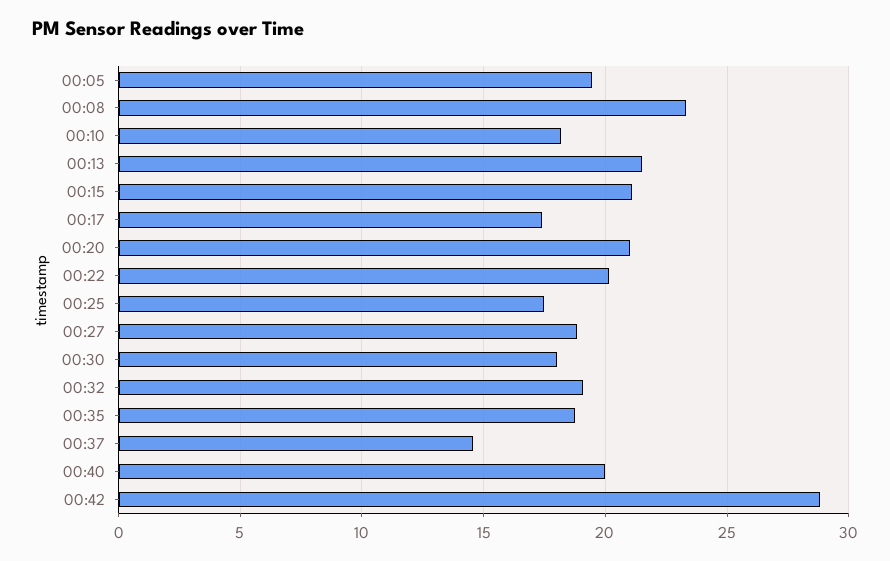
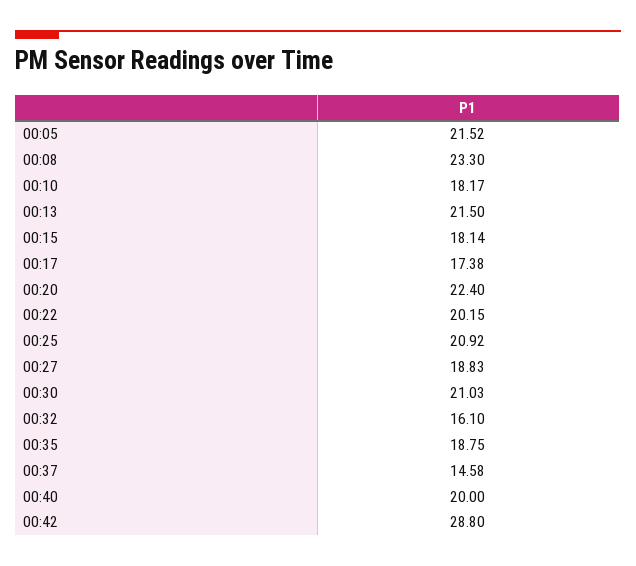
  {
-   "00:05": 19.5,
+   "00:05": 21.52,
    "00:08": 23.3,
    "00:10": 18.17,
    "00:13": 21.5,
-   "00:15": 21,
+   "00:15": 18.14,
    "00:17": 17.38,
-   "00:20": 21,
+   "00:20": 22.4,
    "00:22": 20.15,
-   "00:25": 17.5,
+   "00:25": 20.92,
    "00:27": 18.83,
-   "00:30": 18,
+   "00:30": 21.03,
-   "00:32": 19,
+   "00:32": 16.1,
    "00:35": 18.75,
    "00:37": 14.58,
    "00:40": 20,
    "00:42": 28.8
  }

